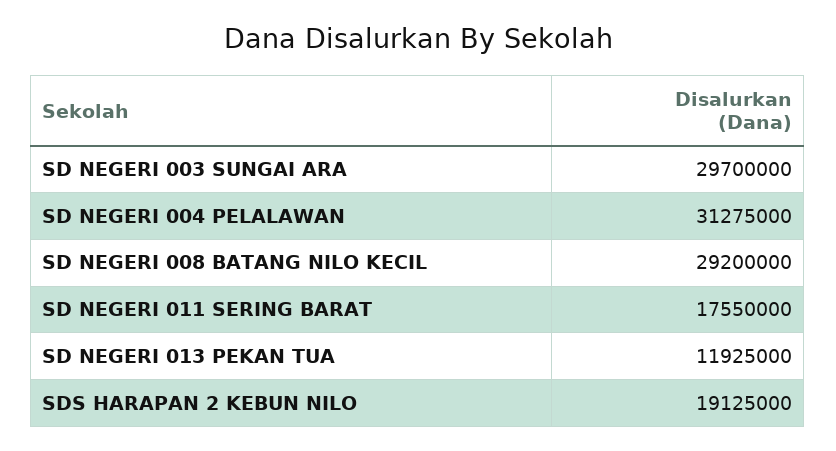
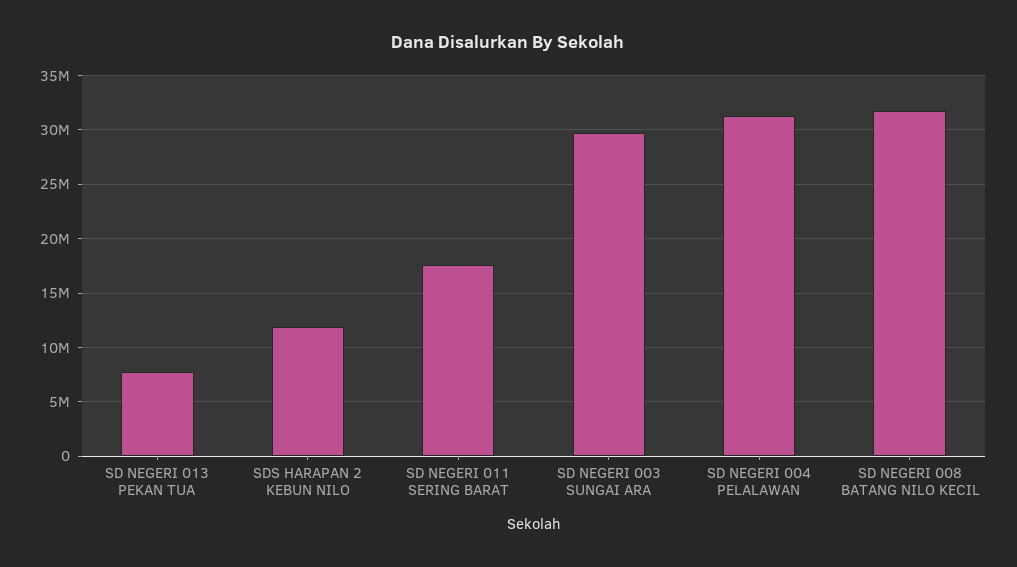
  {
    "SD NEGERI 003 SUNGAI ARA": 29700000,
    "SD NEGERI 004 PELALAWAN": 31275000,
-   "SD NEGERI 008 BATANG NILO KECIL": 29200000,
+   "SD NEGERI 008 BATANG NILO KECIL": 32000000,
    "SD NEGERI 011 SERING BARAT": 17550000,
-   "SD NEGERI 013 PEKAN TUA": 11925000,
+   "SD NEGERI 013 PEKAN TUA": 8000000,
-   "SDS HARAPAN 2 KEBUN NILO": 19125000
+   "SDS HARAPAN 2 KEBUN NILO": 12000000
  }

